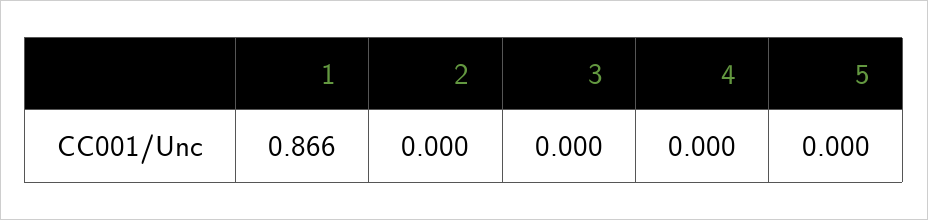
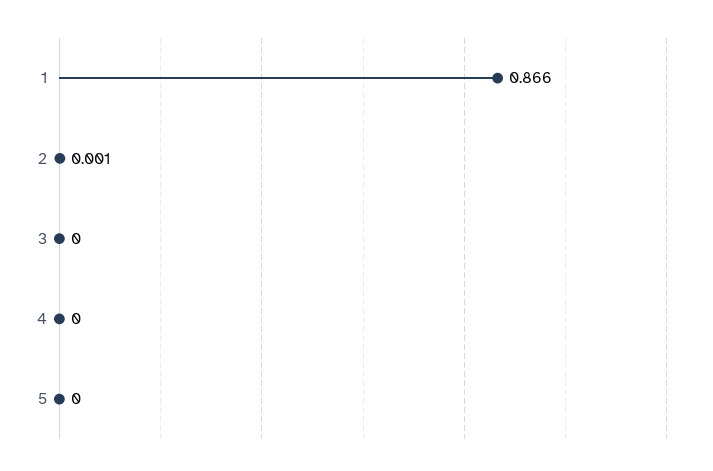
  {
    "1": 0.866,
-   "2": 0,
+   "2": 0.001,
    "3": 0,
    "4": 0,
    "5": 0
  }

